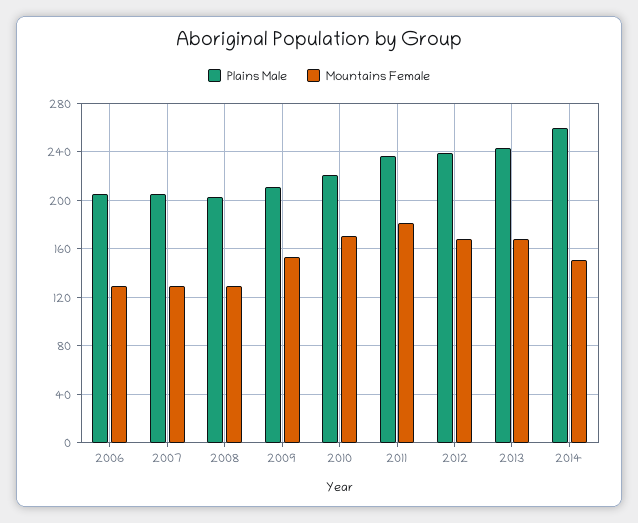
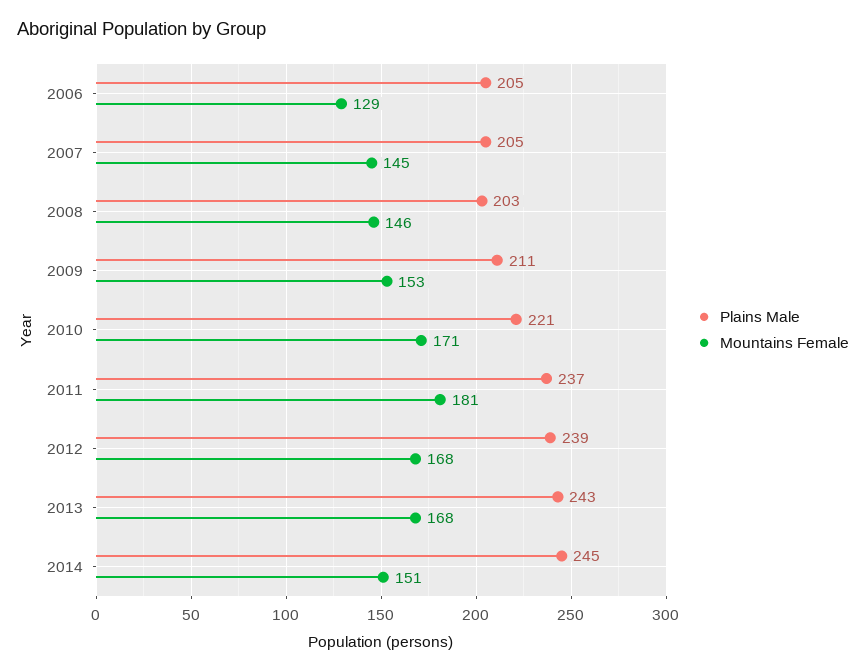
  {
    "Plains Male": {
      "2006": 205,
      "2007": 205,
      "2008": 203,
      "2009": 211,
      "2010": 221,
      "2011": 237,
      "2012": 239,
      "2013": 243,
-     "2014": 260
+     "2014": 245
    },
    "Mountains Female": {
      "2006": 129,
-     "2007": 130,
+     "2007": 145,
-     "2008": 130,
+     "2008": 146,
      "2009": 153,
      "2010": 171,
      "2011": 181,
      "2012": 168,
      "2013": 168,
      "2014": 151
    }
  }

